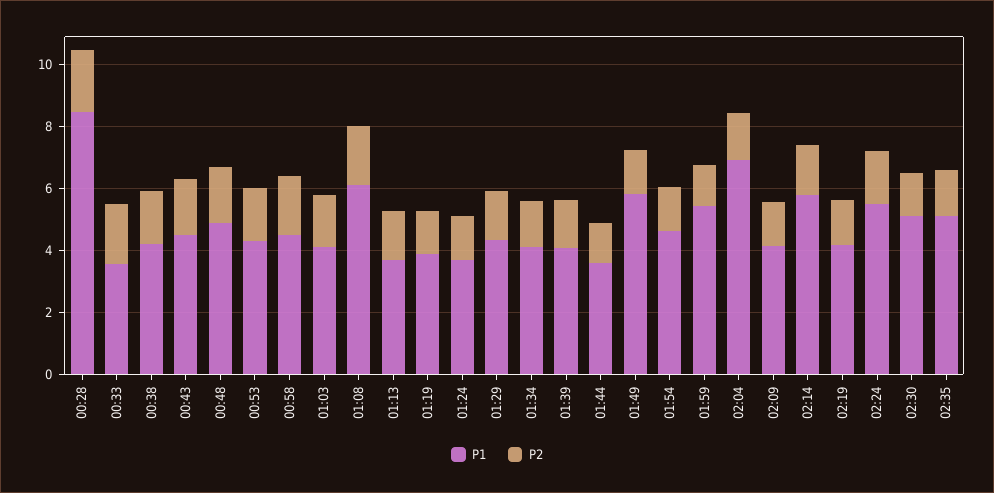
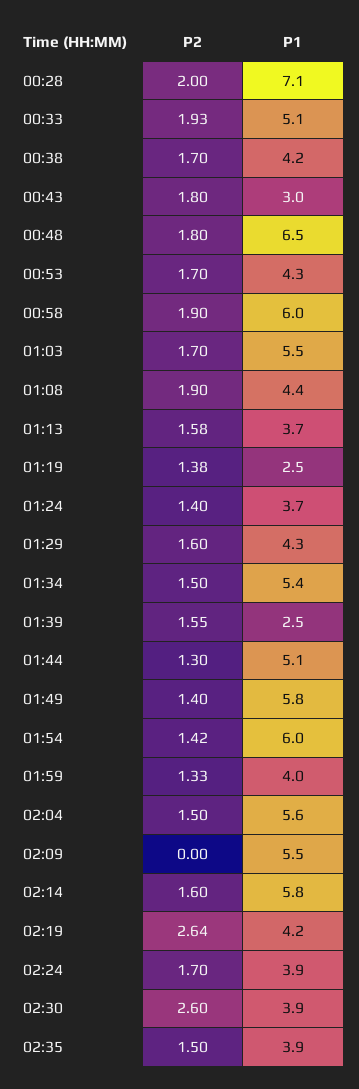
  {
    "P1": {
-     "00:28": 8.5,
+     "00:28": 7.1,
-     "00:33": 3.5,
+     "00:33": 5.1,
      "00:38": 4.2,
-     "00:43": 4.5,
+     "00:43": 3,
-     "00:48": 5,
+     "00:48": 6.5,
      "00:53": 4.3,
-     "00:58": 4.5,
+     "00:58": 6,
-     "01:03": 4,
+     "01:03": 5.5,
-     "01:08": 6,
+     "01:08": 4.4,
      "01:13": 3.7,
-     "01:19": 4,
+     "01:19": 2.5,
      "01:24": 3.7,
      "01:29": 4.3,
-     "01:34": 4,
+     "01:34": 5.4,
-     "01:39": 4,
+     "01:39": 2.5,
-     "01:44": 3.5,
+     "01:44": 5.1,
      "01:49": 5.8,
-     "01:54": 4.5,
+     "01:54": 6,
-     "01:59": 5.5,
+     "01:59": 4,
-     "02:04": 7,
+     "02:04": 5.6,
-     "02:09": 4,
+     "02:09": 5.5,
      "02:14": 5.8,
      "02:19": 4.2,
-     "02:24": 5.5,
+     "02:24": 3.9,
-     "02:30": 5,
+     "02:30": 3.9,
-     "02:35": 5
+     "02:35": 3.9
    },
    "P2": {
      "00:28": 2,
      "00:33": 1.93,
      "00:38": 1.7,
      "00:43": 1.8,
      "00:48": 1.8,
      "00:53": 1.7,
      "00:58": 1.9,
      "01:03": 1.7,
      "01:08": 1.9,
      "01:13": 1.58,
      "01:19": 1.38,
      "01:24": 1.4,
      "01:29": 1.6,
      "01:34": 1.5,
      "01:39": 1.55,
      "01:44": 1.3,
      "01:49": 1.4,
      "01:54": 1.42,
      "01:59": 1.33,
      "02:04": 1.5,
-     "02:09": 1.5,
+     "02:09": 0,
      "02:14": 1.6,
-     "02:19": 1.5,
+     "02:19": 2.64,
      "02:24": 1.7,
-     "02:30": 1.5,
+     "02:30": 2.6,
      "02:35": 1.5
    }
  }

